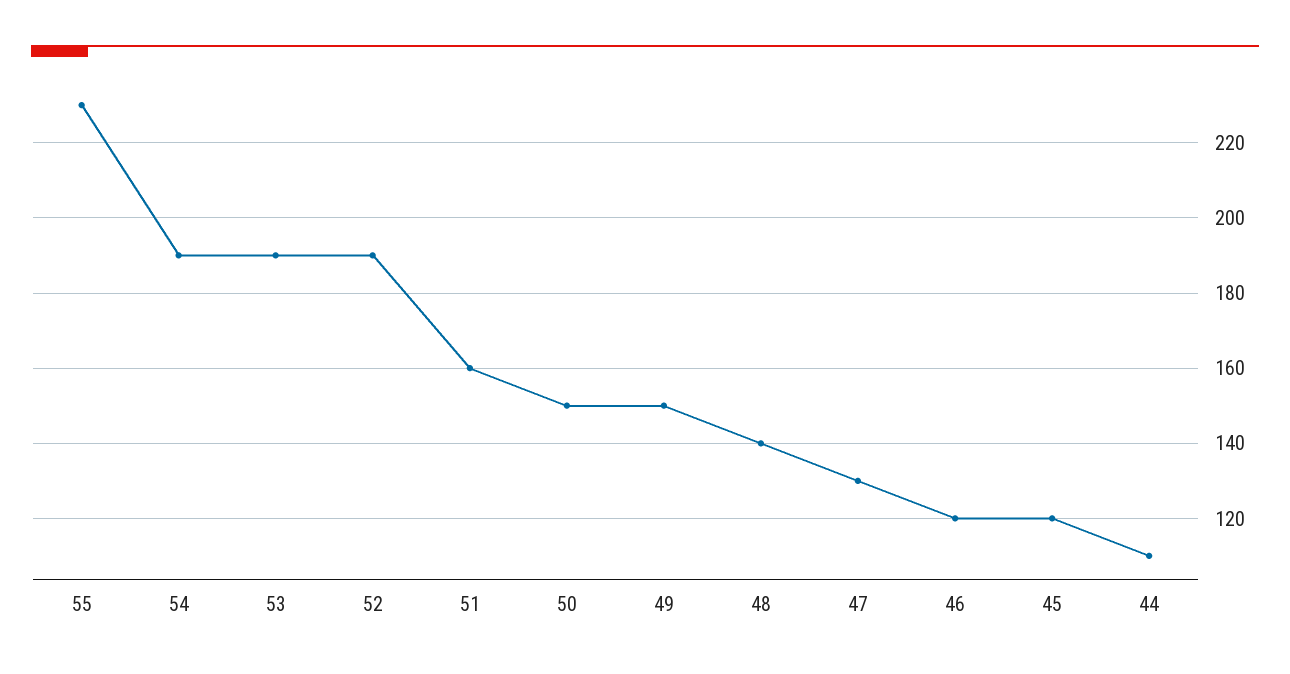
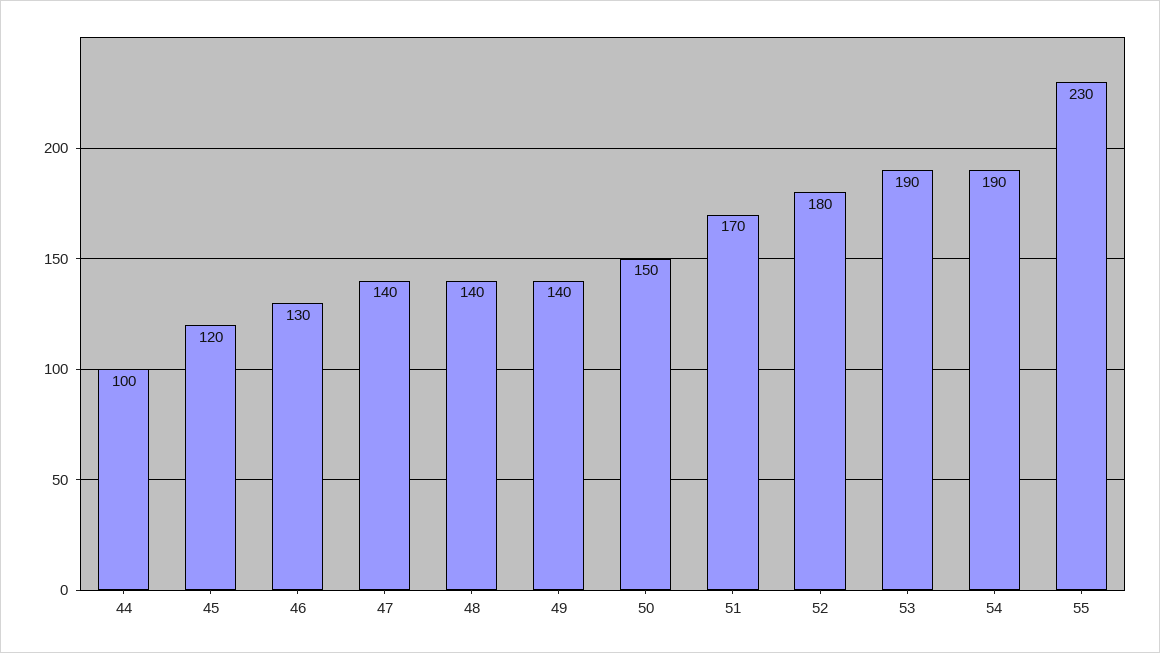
  {
    "55": 230,
    "54": 190,
    "53": 190,
-   "52": 190,
+   "52": 180,
-   "51": 160,
+   "51": 170,
    "50": 150,
-   "49": 150,
+   "49": 140,
    "48": 140,
-   "47": 130,
+   "47": 140,
-   "46": 120,
+   "46": 130,
    "45": 120,
-   "44": 110
+   "44": 100
  }

